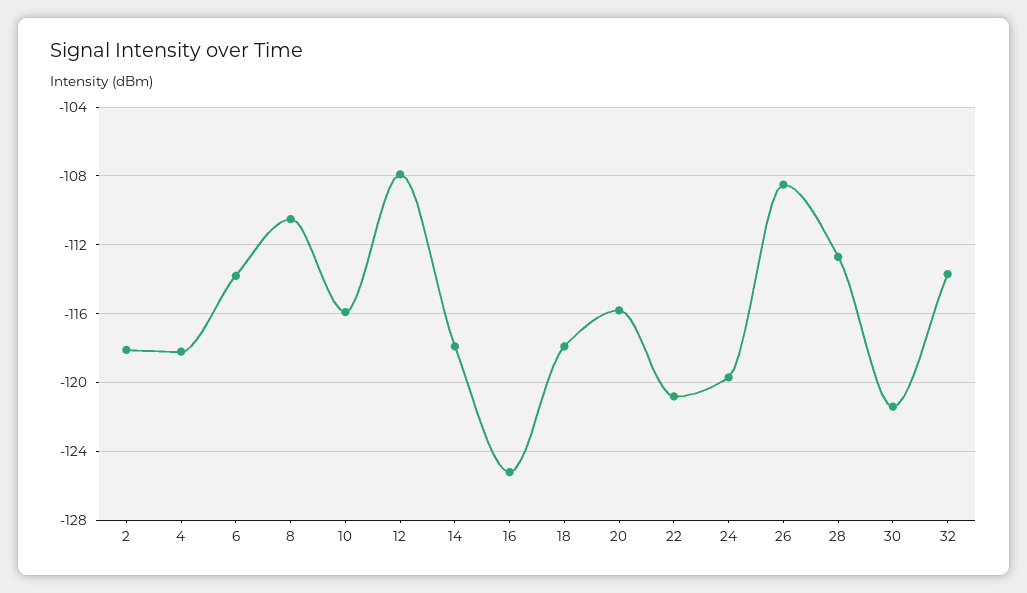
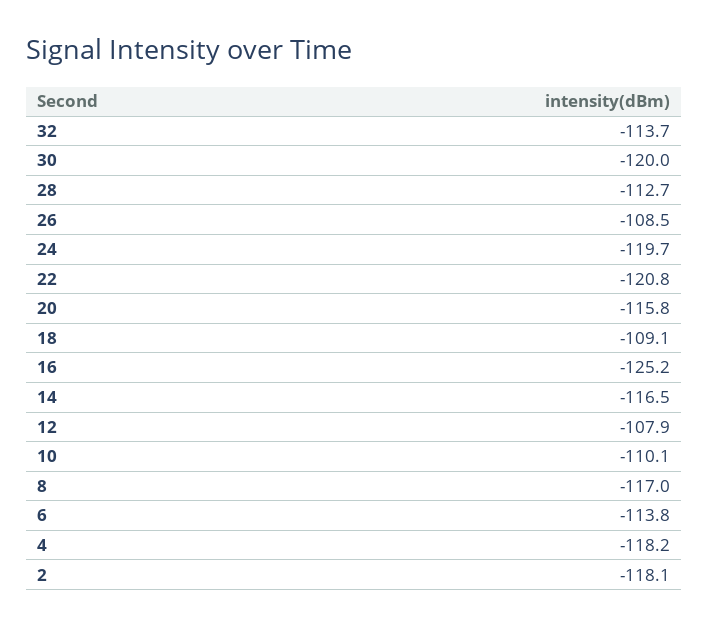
  {
    "2": -118.1,
    "4": -118.2,
    "6": -113.8,
-   "8": -110.5,
+   "8": -117,
-   "10": -116,
+   "10": -110.1,
    "12": -107.9,
-   "14": -118,
+   "14": -116.5,
    "16": -125.2,
-   "18": -118,
+   "18": -109.1,
    "20": -115.8,
    "22": -120.8,
    "24": -119.7,
    "26": -108.5,
    "28": -112.7,
-   "30": -121.5,
+   "30": -120,
    "32": -113.7
  }

